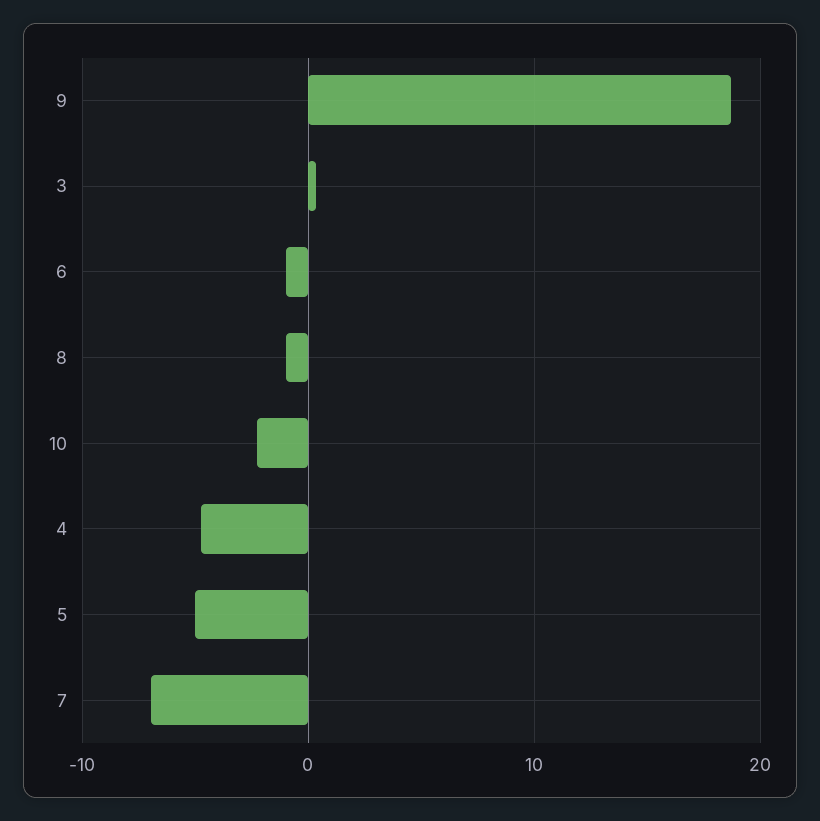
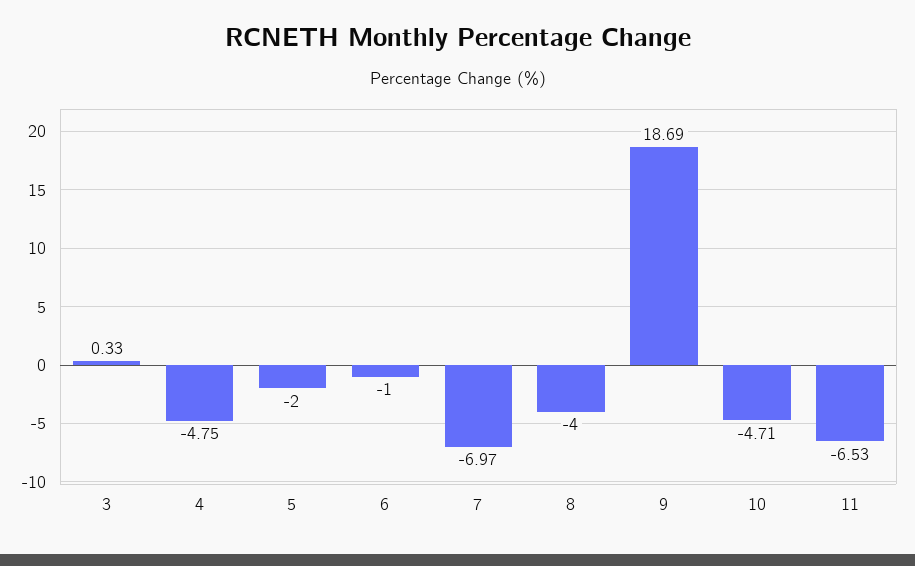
  {
    "9": 18.69,
    "3": 0.33,
    "6": -1,
-   "8": -1,
+   "8": -4,
-   "10": -2,
+   "10": -4.71,
    "4": -4.75,
-   "5": -5,
+   "5": -2,
-   "7": -6.97
+   "7": -6.97,
+   "11": -6.53
  }

